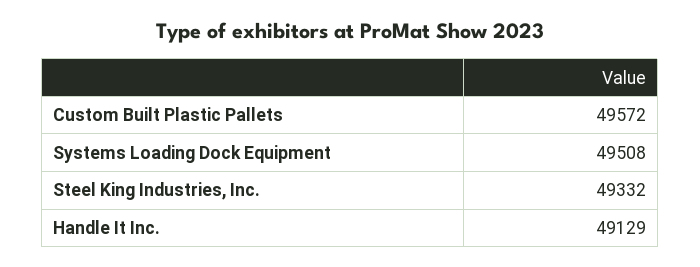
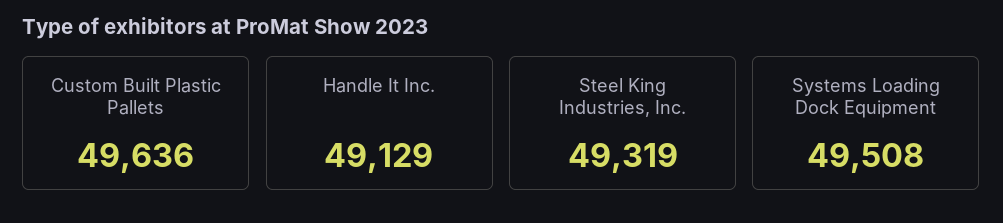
  {
-   "Custom Built Plastic Pallets": 49572,
+   "Custom Built Plastic Pallets": 49636,
    "Systems Loading Dock Equipment": 49508,
-   "Steel King Industries, Inc.": 49332,
+   "Steel King Industries, Inc.": 49319,
    "Handle It Inc.": 49129
  }

